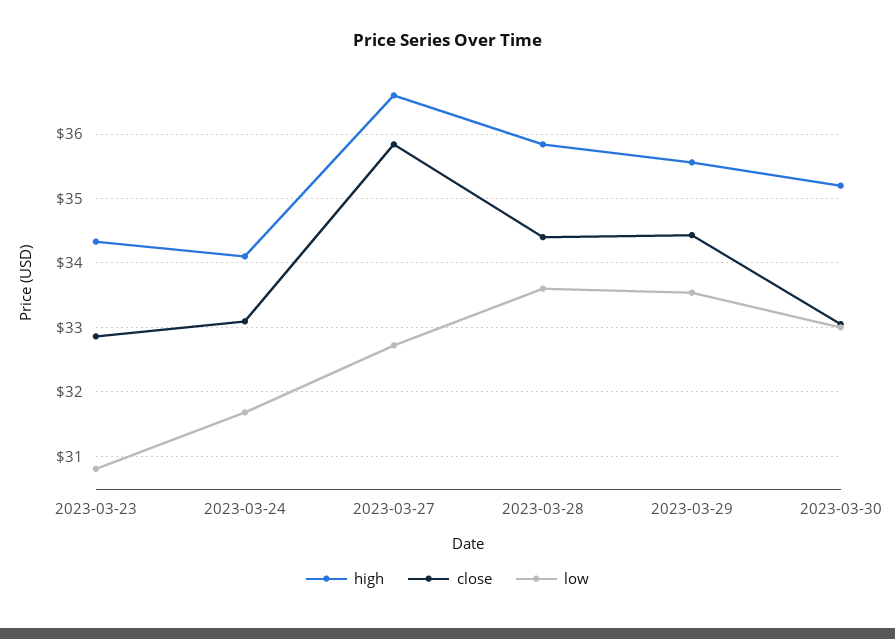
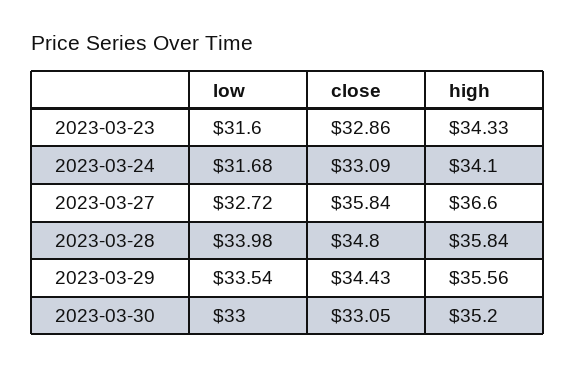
  {
    "high": {
      "2023-03-23": 34.33,
      "2023-03-24": 34.1,
      "2023-03-27": 36.6,
      "2023-03-28": 35.84,
      "2023-03-29": 35.56,
      "2023-03-30": 35.2
    },
    "close": {
      "2023-03-23": 32.86,
      "2023-03-24": 33.09,
      "2023-03-27": 35.84,
-     "2023-03-28": 34.4,
+     "2023-03-28": 34.8,
      "2023-03-29": 34.43,
      "2023-03-30": 33.05
    },
    "low": {
-     "2023-03-23": 30.8,
+     "2023-03-23": 31.6,
      "2023-03-24": 31.68,
      "2023-03-27": 32.72,
-     "2023-03-28": 33.6,
+     "2023-03-28": 33.98,
      "2023-03-29": 33.54,
      "2023-03-30": 33
    }
  }

